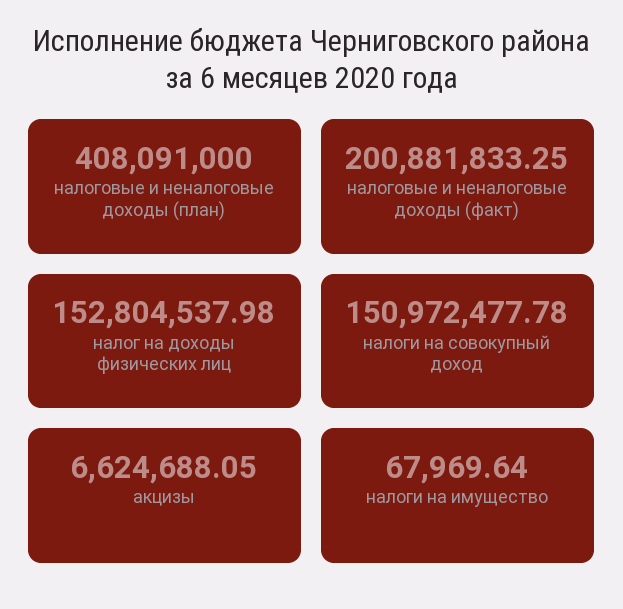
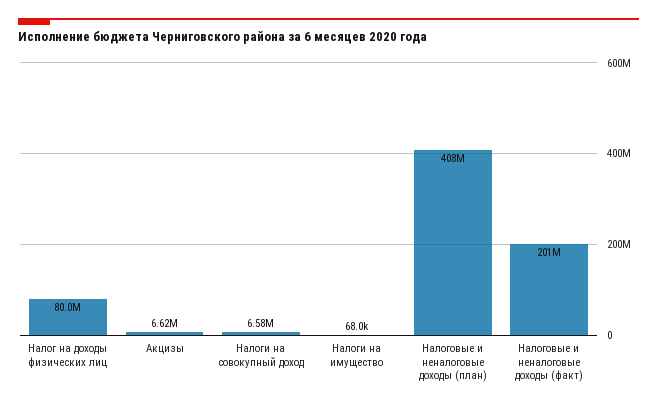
  {
    "налоговые и неналоговые доходы (план)": 408091000,
    "налоговые и неналоговые доходы (факт)": 200881833.25,
-   "налог на доходы физических лиц": 152804537.98,
+   "налог на доходы физических лиц": 80000000,
-   "налоги на совокупный доход": 150972477.78,
+   "налоги на совокупный доход": 6580000,
    "акцизы": 6624688.05,
    "налоги на имущество": 67969.64
  }

